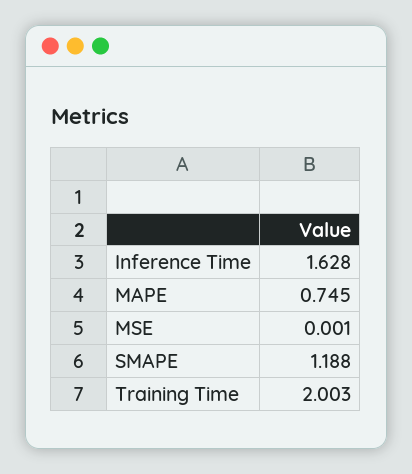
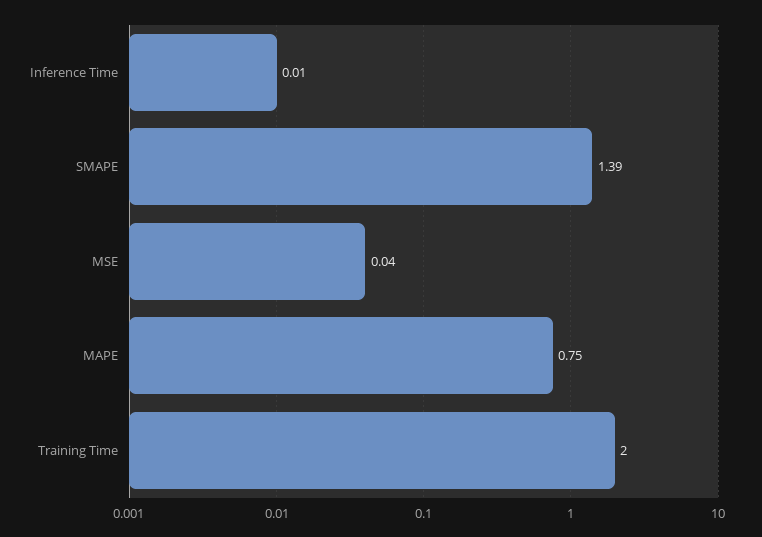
  {
-   "Inference Time": 1.628,
+   "Inference Time": 0.01,
    "MAPE": 0.745,
-   "MSE": 0.001,
+   "MSE": 0.04,
-   "SMAPE": 1.188,
+   "SMAPE": 1.39,
    "Training Time": 2.003
  }

